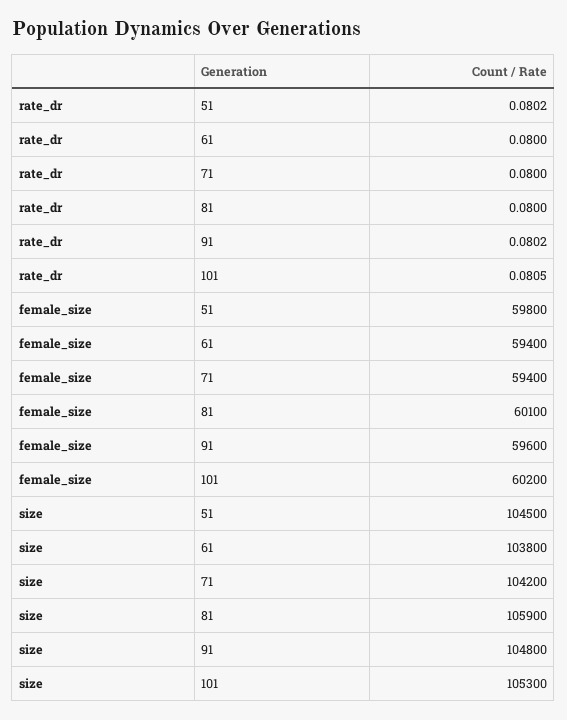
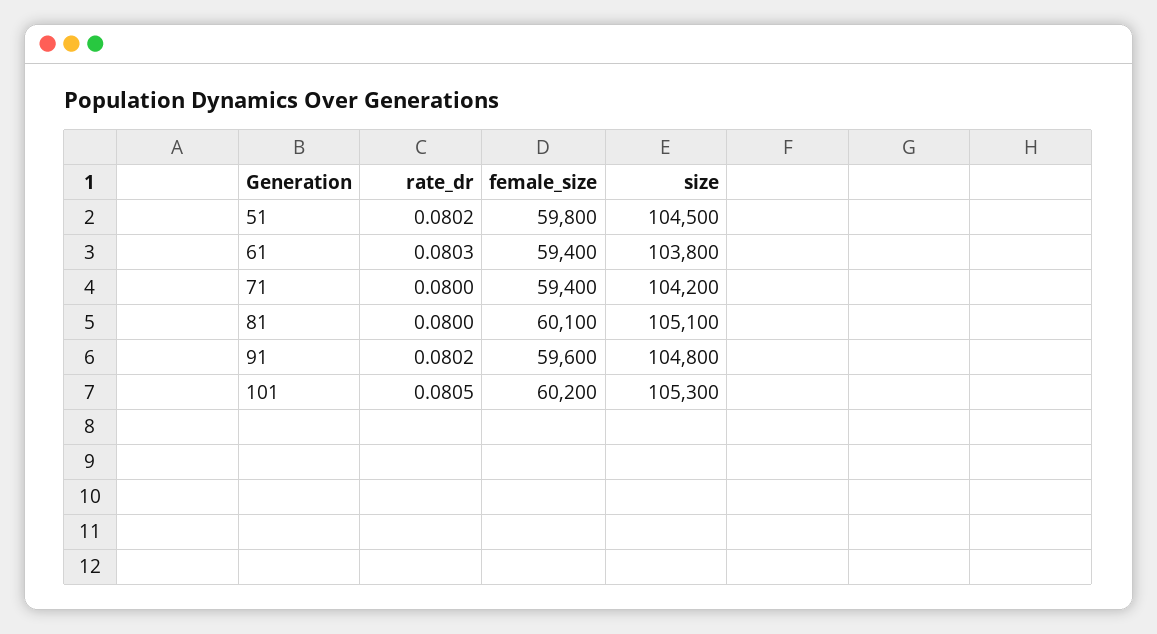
  {
    "rate_dr": {
      "51": 0.0802,
-     "61": 0.08,
+     "61": 0.0803,
      "71": 0.08,
      "81": 0.08,
      "91": 0.0802,
      "101": 0.0805
    },
    "female_size": {
      "51": 59800,
      "61": 59400,
      "71": 59400,
      "81": 60100,
      "91": 59600,
      "101": 60200
    },
    "size": {
      "51": 104500,
      "61": 103800,
      "71": 104200,
-     "81": 105900,
+     "81": 105100,
      "91": 104800,
      "101": 105300
    }
  }

